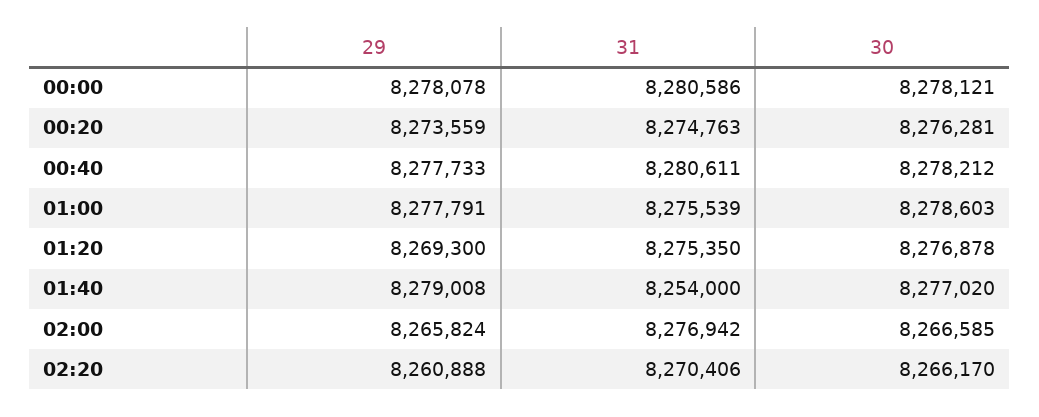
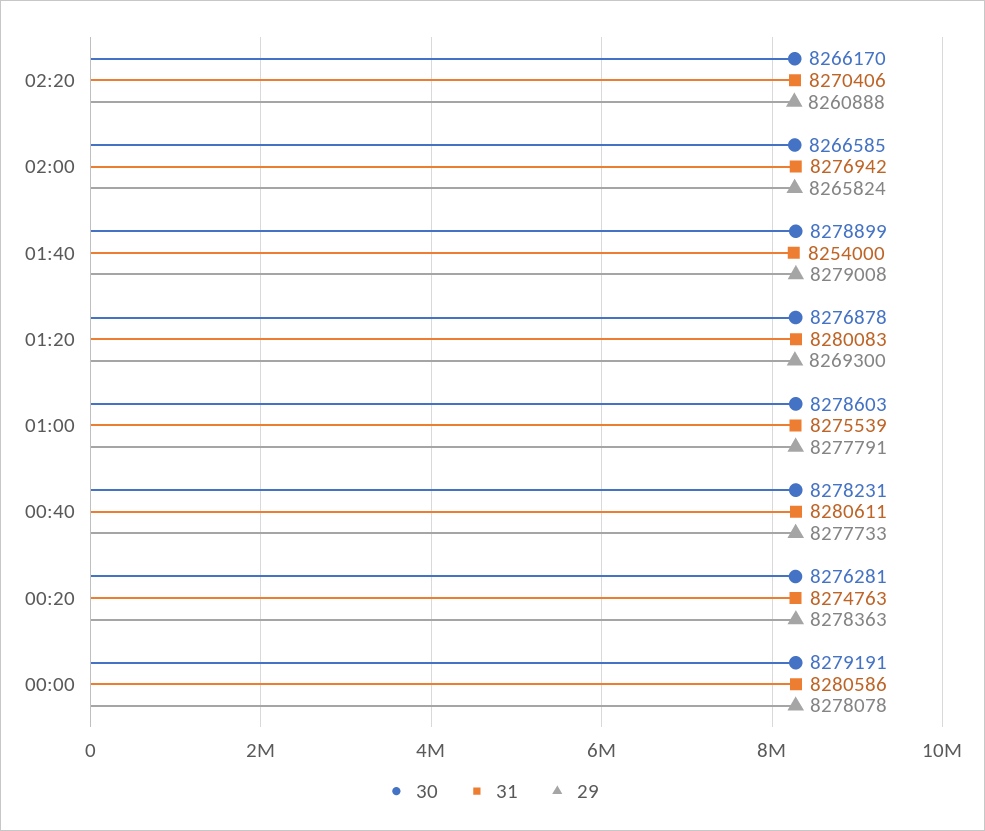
  {
    "29": {
      "00:00": 8278078,
-     "00:20": 8273559,
+     "00:20": 8278363,
      "00:40": 8277733,
      "01:00": 8277791,
      "01:20": 8269300,
      "01:40": 8279008,
      "02:00": 8265824,
      "02:20": 8260888
    },
    "31": {
      "00:00": 8280586,
      "00:20": 8274763,
      "00:40": 8280611,
      "01:00": 8275539,
-     "01:20": 8275350,
+     "01:20": 8280083,
      "01:40": 8254000,
      "02:00": 8276942,
      "02:20": 8270406
    },
    "30": {
-     "00:00": 8278121,
+     "00:00": 8279191,
      "00:20": 8276281,
-     "00:40": 8278212,
+     "00:40": 8278231,
      "01:00": 8278603,
      "01:20": 8276878,
-     "01:40": 8277020,
+     "01:40": 8278899,
      "02:00": 8266585,
      "02:20": 8266170
    }
  }

